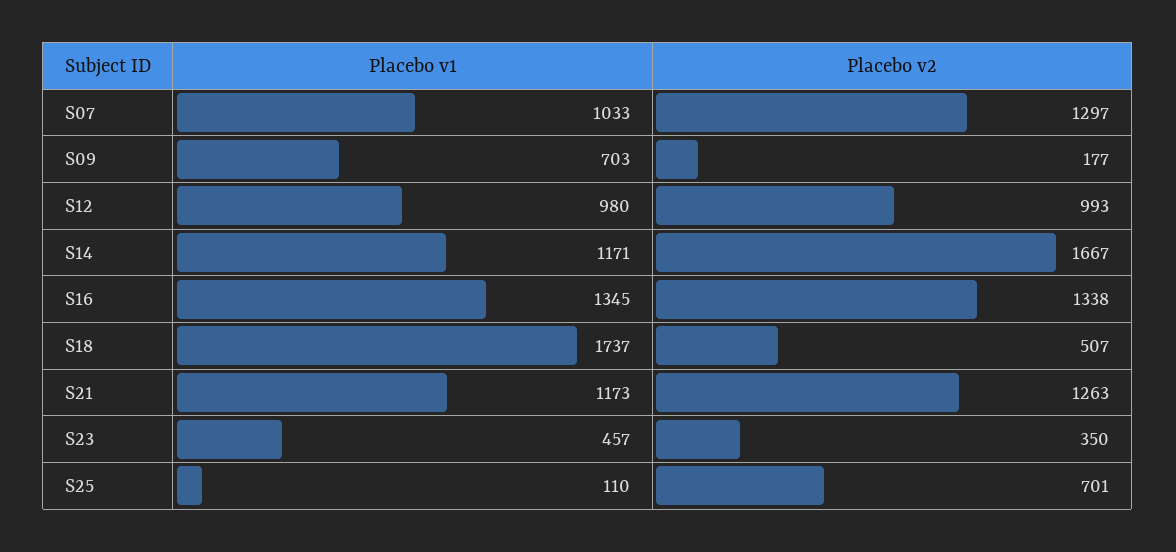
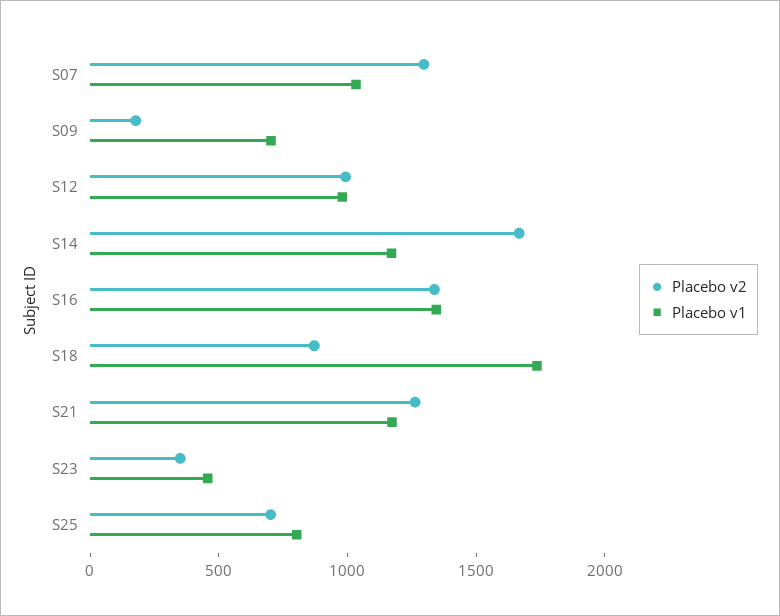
  {
    "Placebo v1": {
      "S07": 1033,
      "S09": 703,
      "S12": 980,
      "S14": 1171,
      "S16": 1345,
      "S18": 1737,
      "S21": 1173,
      "S23": 457,
-     "S25": 110
+     "S25": 800
    },
    "Placebo v2": {
      "S07": 1297,
      "S09": 177,
      "S12": 993,
      "S14": 1667,
      "S16": 1338,
-     "S18": 507,
+     "S18": 900,
      "S21": 1263,
      "S23": 350,
      "S25": 701
    }
  }

